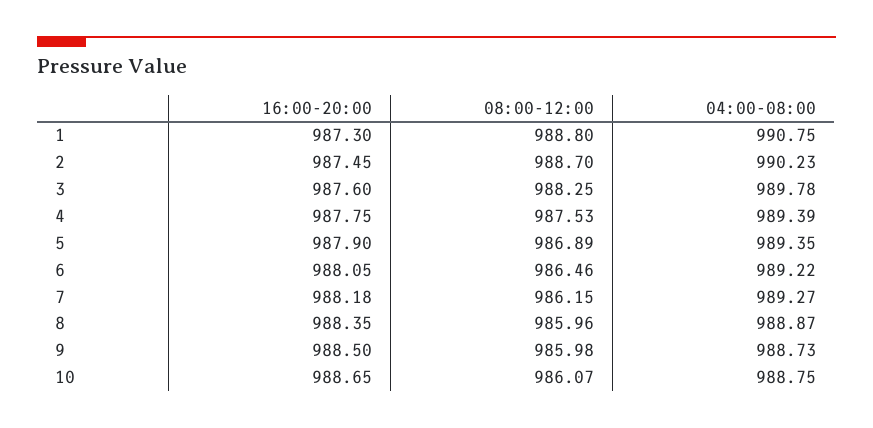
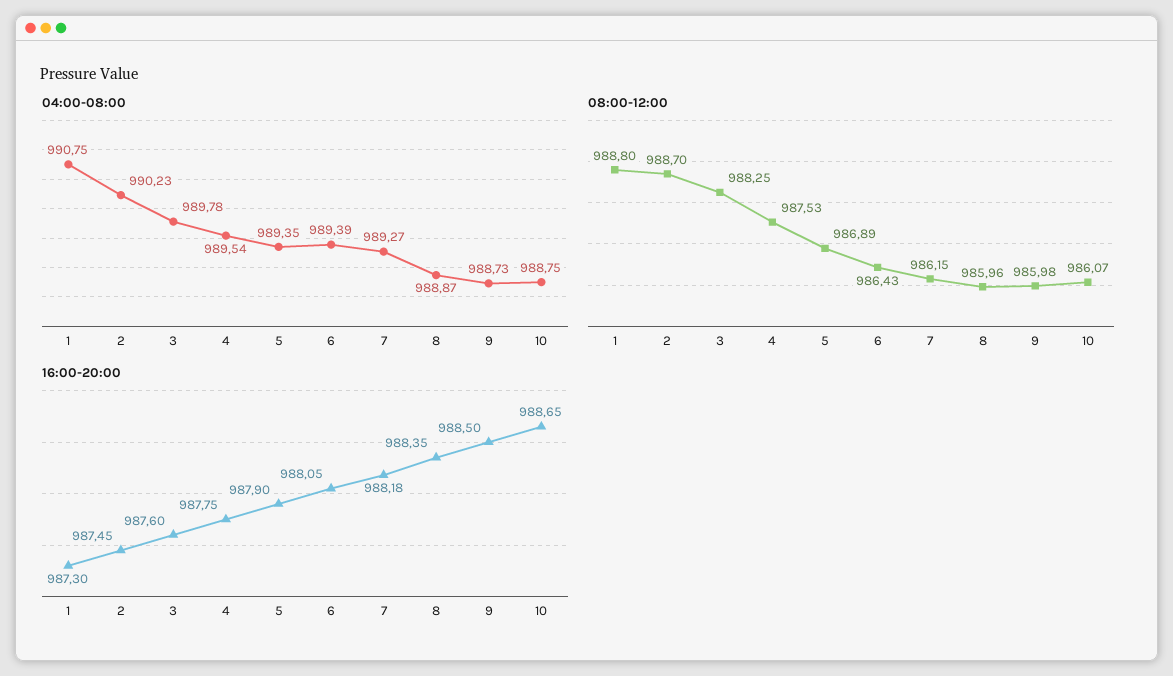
  {
    "16:00-20:00": {
      "1": 987.3,
      "2": 987.45,
      "3": 987.6,
      "4": 987.75,
      "5": 987.9,
      "6": 988.05,
      "7": 988.18,
      "8": 988.35,
      "9": 988.5,
      "10": 988.65
    },
    "08:00-12:00": {
      "1": 988.8,
      "2": 988.7,
      "3": 988.25,
      "4": 987.53,
      "5": 986.89,
-     "6": 986.46,
+     "6": 986.43,
      "7": 986.15,
      "8": 985.96,
      "9": 985.98,
      "10": 986.07
    },
    "04:00-08:00": {
      "1": 990.75,
      "2": 990.23,
      "3": 989.78,
-     "4": 989.39,
+     "4": 989.54,
      "5": 989.35,
-     "6": 989.22,
+     "6": 989.39,
      "7": 989.27,
      "8": 988.87,
      "9": 988.73,
      "10": 988.75
    }
  }

